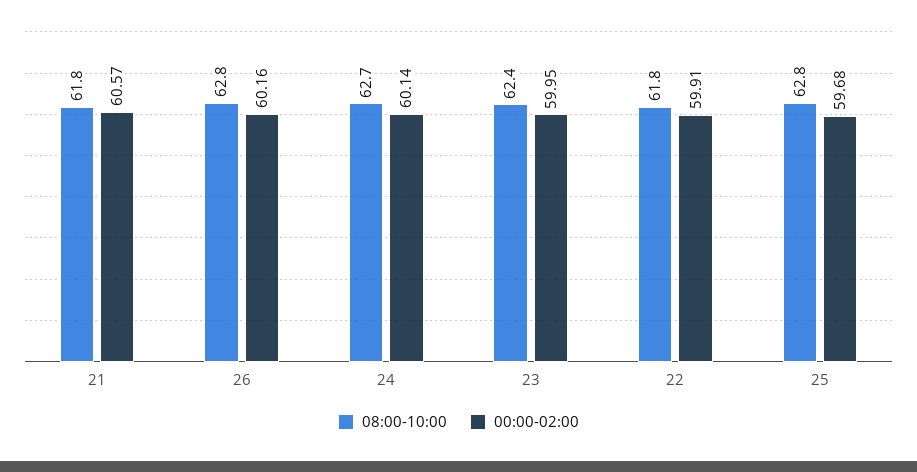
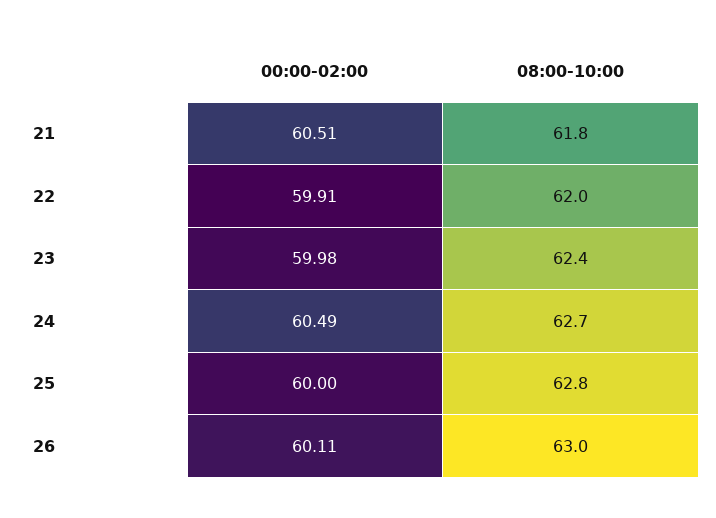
  {
    "08:00-10:00": {
      "21": 61.8,
-     "26": 62.8,
+     "26": 63,
      "24": 62.7,
      "23": 62.4,
-     "22": 61.8,
+     "22": 62,
      "25": 62.8
    },
    "00:00-02:00": {
-     "21": 60.57,
+     "21": 60.51,
-     "26": 60.16,
+     "26": 60.11,
-     "24": 60.14,
+     "24": 60.49,
-     "23": 59.95,
+     "23": 59.98,
      "22": 59.91,
-     "25": 59.68
+     "25": 60
    }
  }

